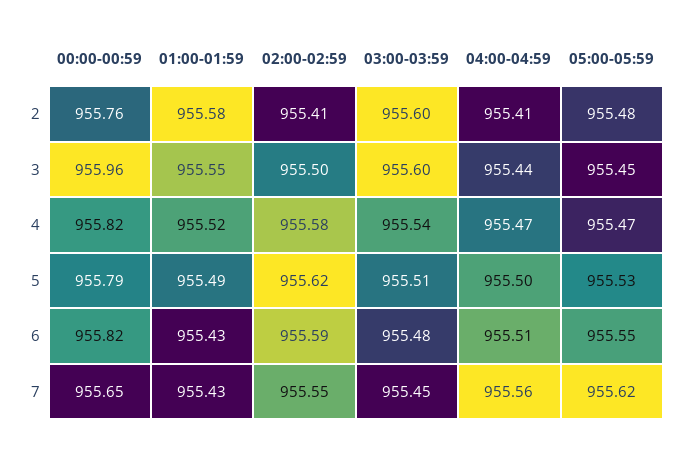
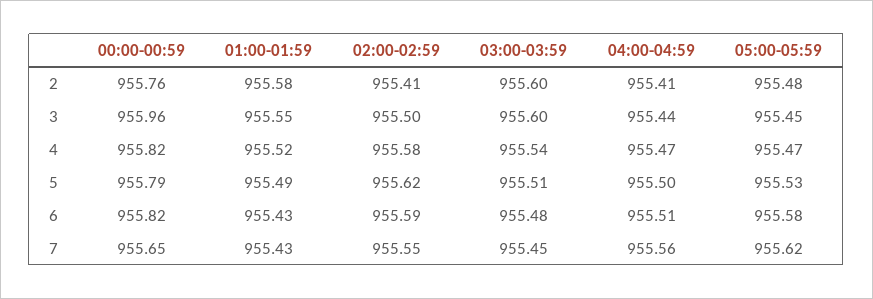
  {
    "00:00-00:59": {
      "2": 955.76,
      "3": 955.96,
      "4": 955.82,
      "5": 955.79,
      "6": 955.82,
      "7": 955.65
    },
    "01:00-01:59": {
      "2": 955.58,
      "3": 955.55,
      "4": 955.52,
      "5": 955.49,
      "6": 955.43,
      "7": 955.43
    },
    "02:00-02:59": {
      "2": 955.41,
      "3": 955.5,
      "4": 955.58,
      "5": 955.62,
      "6": 955.59,
      "7": 955.55
    },
    "03:00-03:59": {
      "2": 955.6,
      "3": 955.6,
      "4": 955.54,
      "5": 955.51,
      "6": 955.48,
      "7": 955.45
    },
    "04:00-04:59": {
      "2": 955.41,
      "3": 955.44,
      "4": 955.47,
      "5": 955.5,
      "6": 955.51,
      "7": 955.56
    },
    "05:00-05:59": {
      "2": 955.48,
      "3": 955.45,
      "4": 955.47,
      "5": 955.53,
-     "6": 955.55,
+     "6": 955.58,
      "7": 955.62
    }
  }

